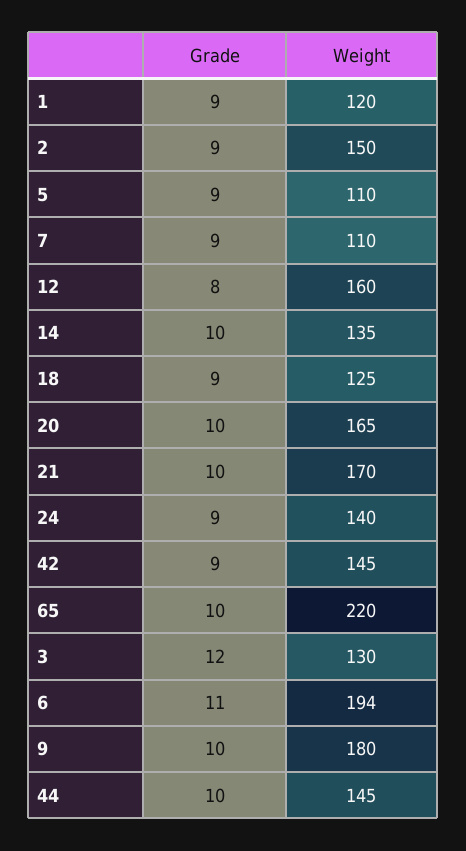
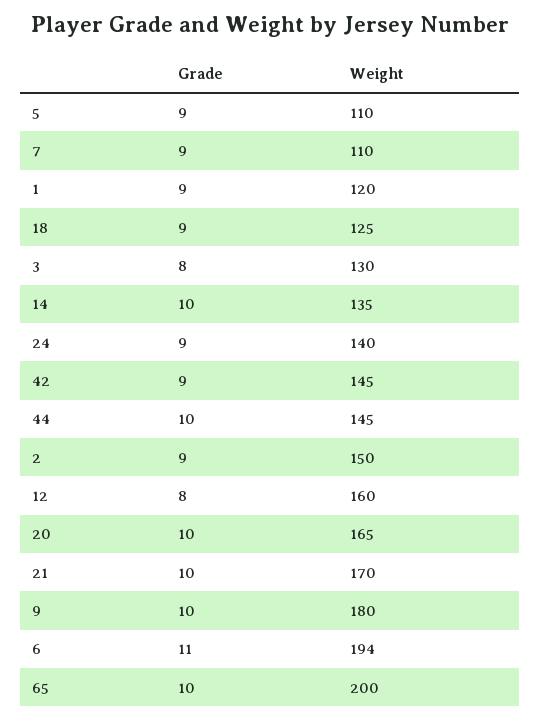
  {
    "Grade": {
      "1": 9,
      "2": 9,
      "5": 9,
      "7": 9,
      "12": 8,
      "14": 10,
      "18": 9,
      "20": 10,
      "21": 10,
      "24": 9,
      "42": 9,
      "65": 10,
-     "3": 12,
+     "3": 8,
      "6": 11,
      "9": 10,
      "44": 10
    },
    "Weight": {
      "1": 120,
      "2": 150,
      "5": 110,
      "7": 110,
      "12": 160,
      "14": 135,
      "18": 125,
      "20": 165,
      "21": 170,
      "24": 140,
      "42": 145,
-     "65": 220,
+     "65": 200,
      "3": 130,
      "6": 194,
      "9": 180,
      "44": 145
    }
  }

